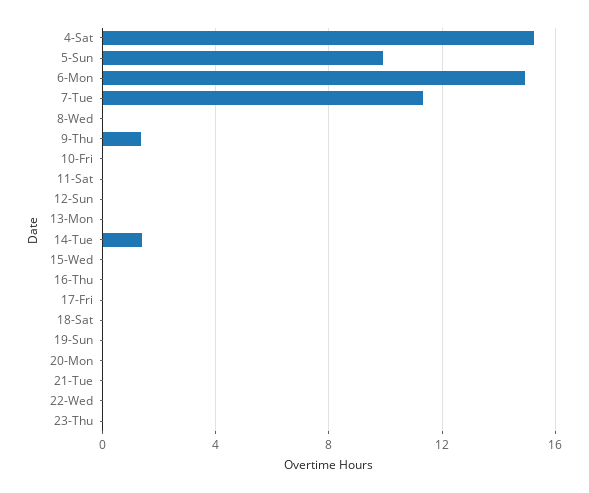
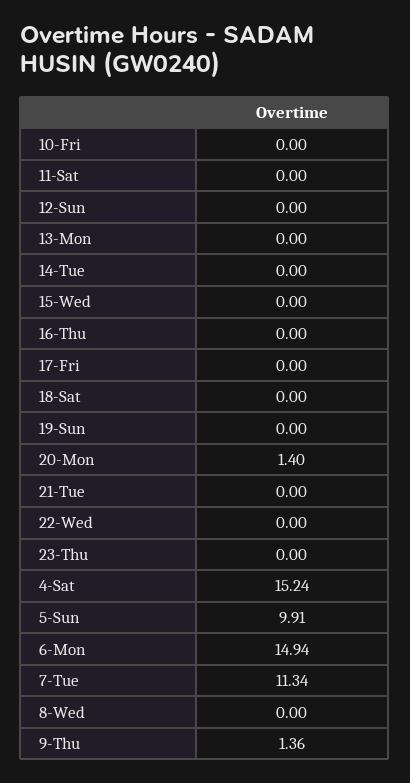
  {
    "4-Sat": 15.24,
    "5-Sun": 9.91,
    "6-Mon": 14.94,
    "7-Tue": 11.34,
    "8-Wed": 0,
    "9-Thu": 1.36,
    "10-Fri": 0,
    "11-Sat": 0,
    "12-Sun": 0,
    "13-Mon": 0,
-   "14-Tue": 1.5,
+   "14-Tue": 0,
    "15-Wed": 0,
    "16-Thu": 0,
    "17-Fri": 0,
    "18-Sat": 0,
    "19-Sun": 0,
-   "20-Mon": 0,
+   "20-Mon": 1.4,
    "21-Tue": 0,
    "22-Wed": 0,
    "23-Thu": 0
  }

